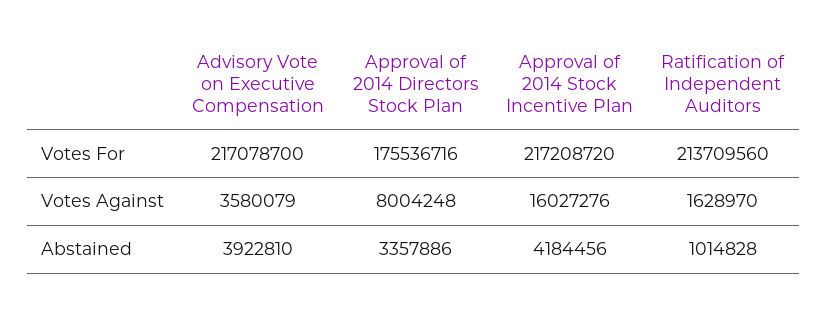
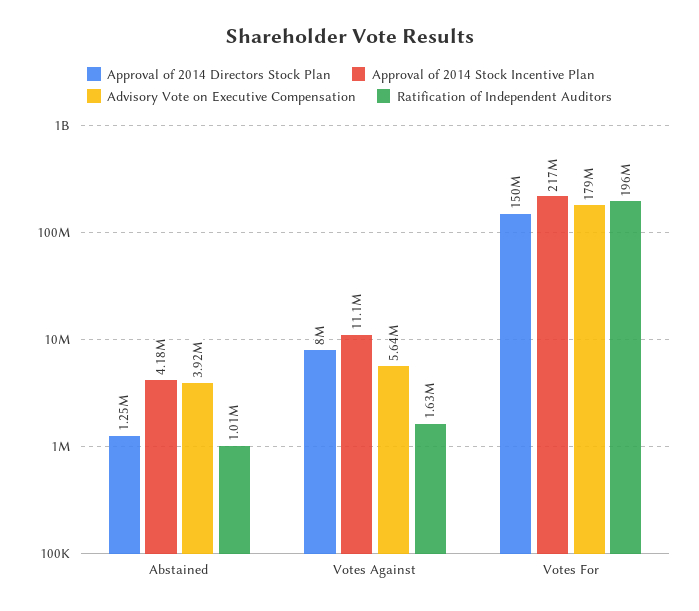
  {
    "Advisory Vote on Executive Compensation": {
-     "Votes For": 217078700,
+     "Votes For": 179000000,
-     "Votes Against": 3580079,
+     "Votes Against": 5640000,
      "Abstained": 3922810
    },
    "Approval of 2014 Directors Stock Plan": {
-     "Votes For": 175536716,
+     "Votes For": 150000000,
      "Votes Against": 8004248,
-     "Abstained": 3357886
+     "Abstained": 1250000
    },
    "Approval of 2014 Stock Incentive Plan": {
      "Votes For": 217208720,
-     "Votes Against": 16027276,
+     "Votes Against": 11100000,
      "Abstained": 4184456
    },
    "Ratification of Independent Auditors": {
-     "Votes For": 213709560,
+     "Votes For": 196000000,
      "Votes Against": 1628970,
      "Abstained": 1014828
    }
  }

